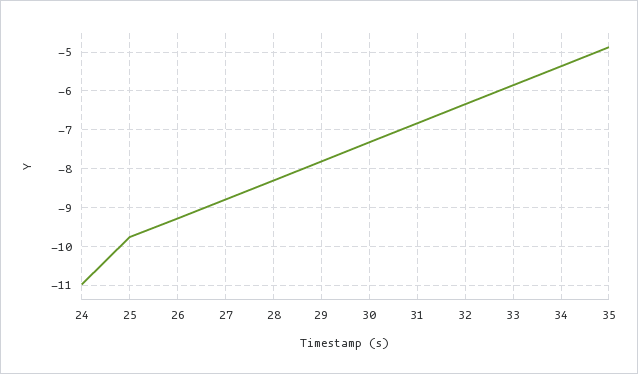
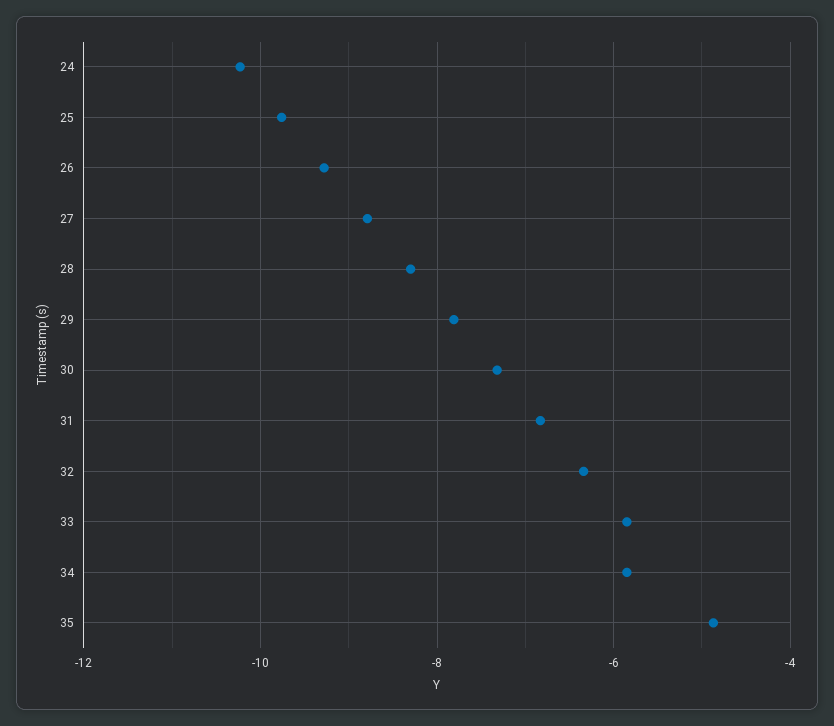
  {
-   "24": -11,
+   "24": -10.2,
    "25": -9.8,
    "26": -9.2,
    "27": -8.8,
    "28": -8.4,
    "29": -7.8,
    "30": -7.4,
    "31": -6.8,
    "32": -6.4,
    "33": -5.8,
-   "34": -5.4,
+   "34": -5.8,
    "35": -4.8
  }

